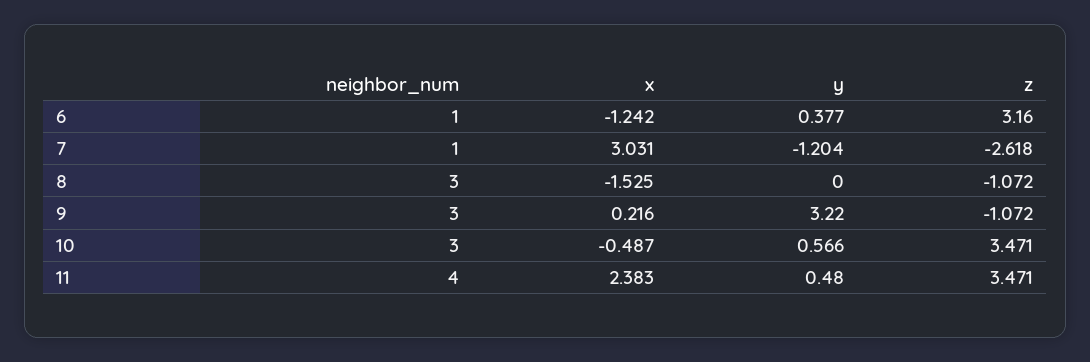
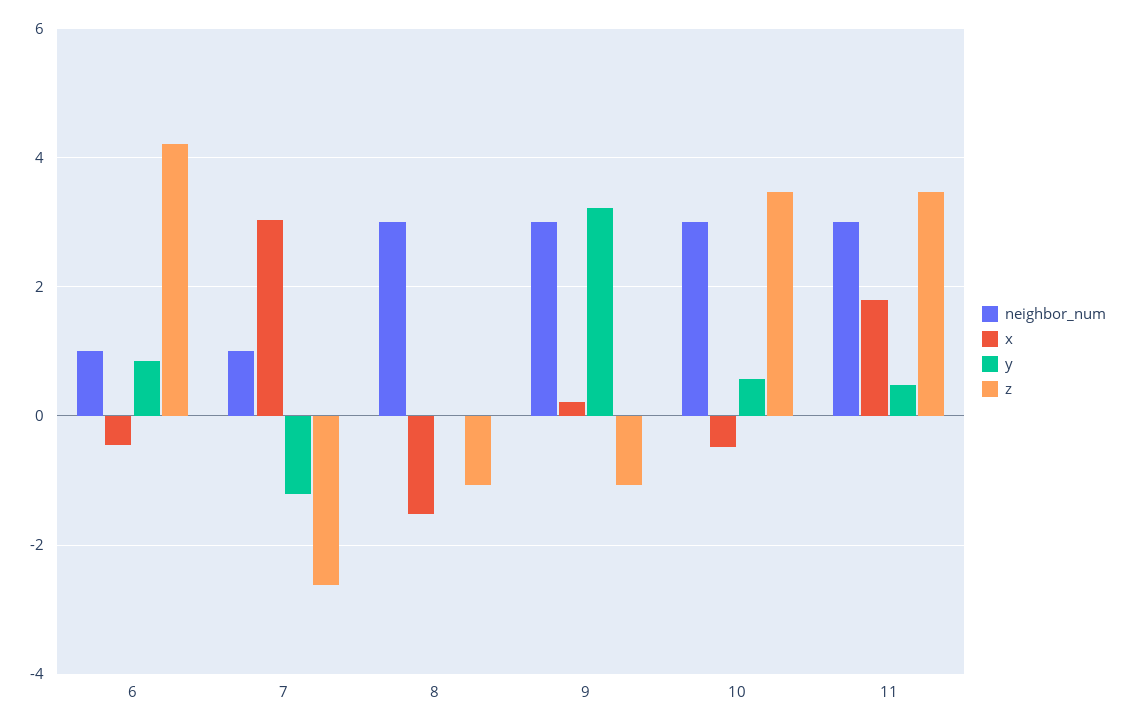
  {
    "neighbor_num": {
      "6": 1,
      "7": 1,
      "8": 3,
      "9": 3,
      "10": 3,
-     "11": 4
+     "11": 3
    },
    "x": {
-     "6": -1.242,
+     "6": -0.4,
      "7": 3.031,
      "8": -1.525,
      "9": 0.216,
      "10": -0.487,
-     "11": 2.383
+     "11": 1.8
    },
    "y": {
-     "6": 0.377,
+     "6": 0.8,
      "7": -1.204,
      "8": 0,
      "9": 3.22,
      "10": 0.566,
      "11": 0.48
    },
    "z": {
-     "6": 3.16,
+     "6": 4.2,
      "7": -2.618,
      "8": -1.072,
      "9": -1.072,
      "10": 3.471,
      "11": 3.471
    }
  }

